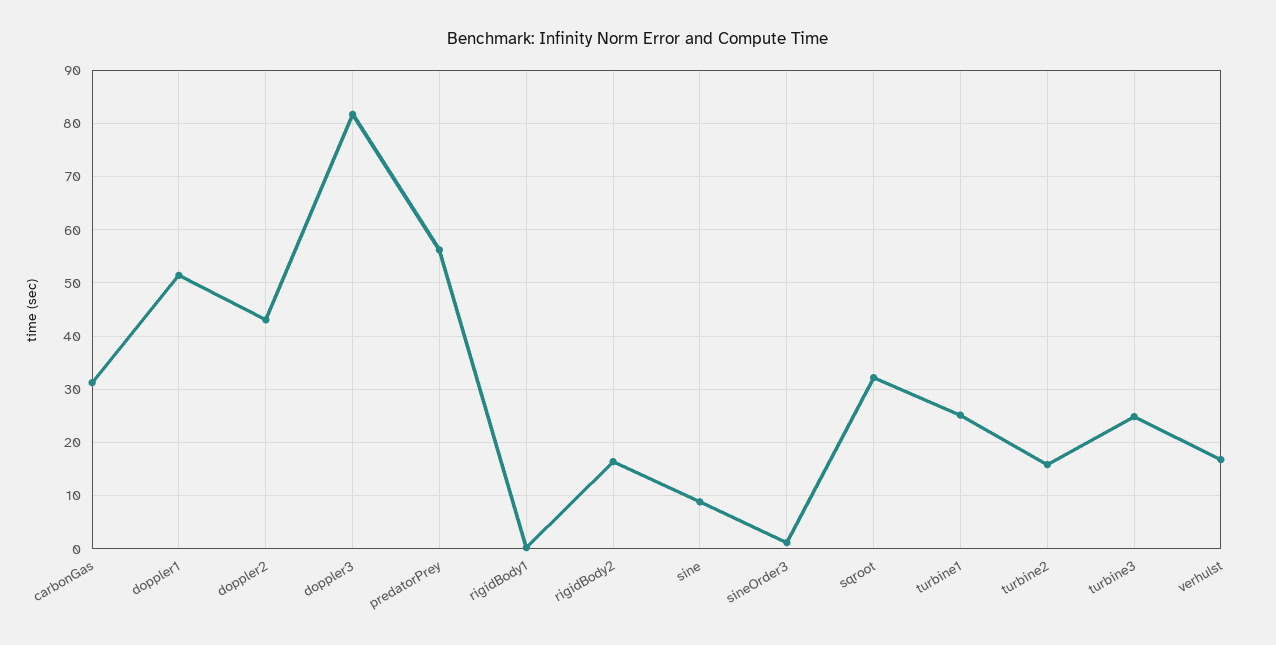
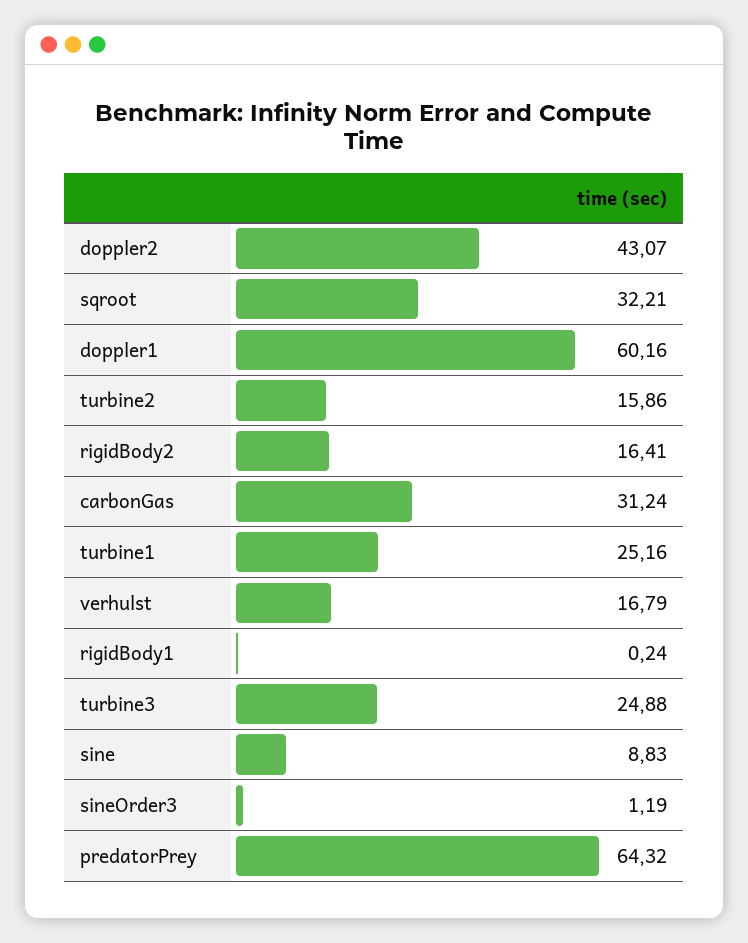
  {
    "carbonGas": 31.24,
-   "doppler1": 52,
+   "doppler1": 60.16,
    "doppler2": 43.07,
-   "doppler3": 82,
-   "predatorPrey": 56,
+   "predatorPrey": 64.32,
    "rigidBody1": 0.24,
    "rigidBody2": 16.41,
    "sine": 8.83,
    "sineOrder3": 1.19,
    "sqroot": 32.21,
    "turbine1": 25.16,
    "turbine2": 15.86,
    "turbine3": 24.88,
    "verhulst": 16.79
  }

